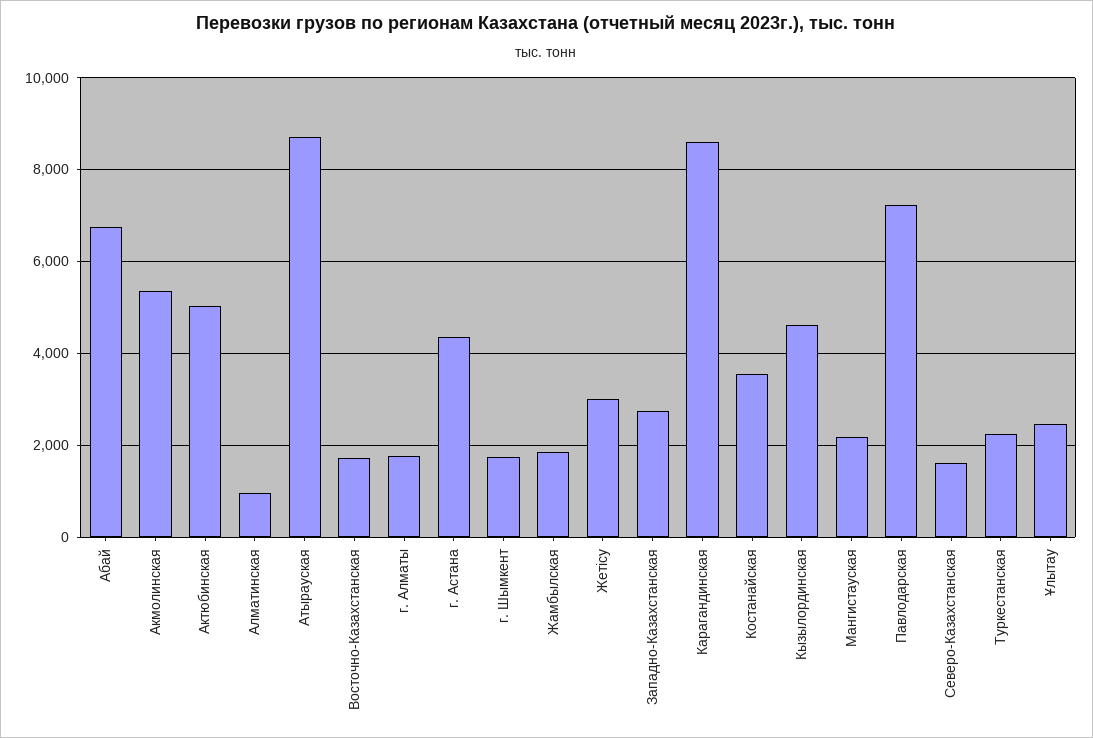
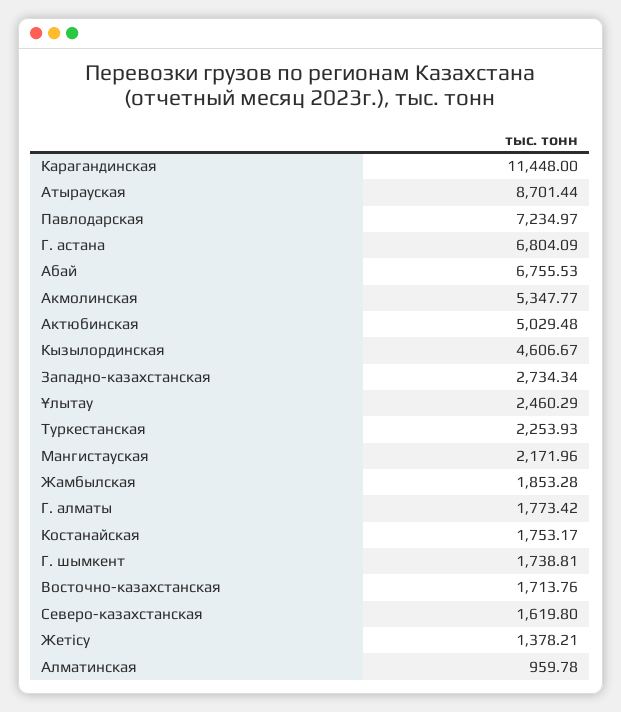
  {
    "Абай": 6755.53,
    "Акмолинская": 5347.77,
    "Актюбинская": 5029.48,
    "Алматинская": 959.78,
    "Атырауская": 8701.44,
    "Восточно-Казахстанская": 1713.76,
    "г. Алматы": 1773.42,
-   "г. Астана": 4400,
+   "г. Астана": 6804.09,
    "г. Шымкент": 1738.81,
    "Жамбылская": 1853.28,
-   "Жетісу": 3000,
+   "Жетісу": 1378.21,
    "Западно-Казахстанская": 2734.34,
-   "Карагандинская": 8600,
+   "Карагандинская": 11448,
-   "Костанайская": 3600,
+   "Костанайская": 1753.17,
    "Кызылординская": 4606.67,
    "Мангистауская": 2171.96,
    "Павлодарская": 7234.97,
    "Северо-Казахстанская": 1619.8,
    "Туркестанская": 2253.93,
    "Ұлытау": 2460.29
  }

